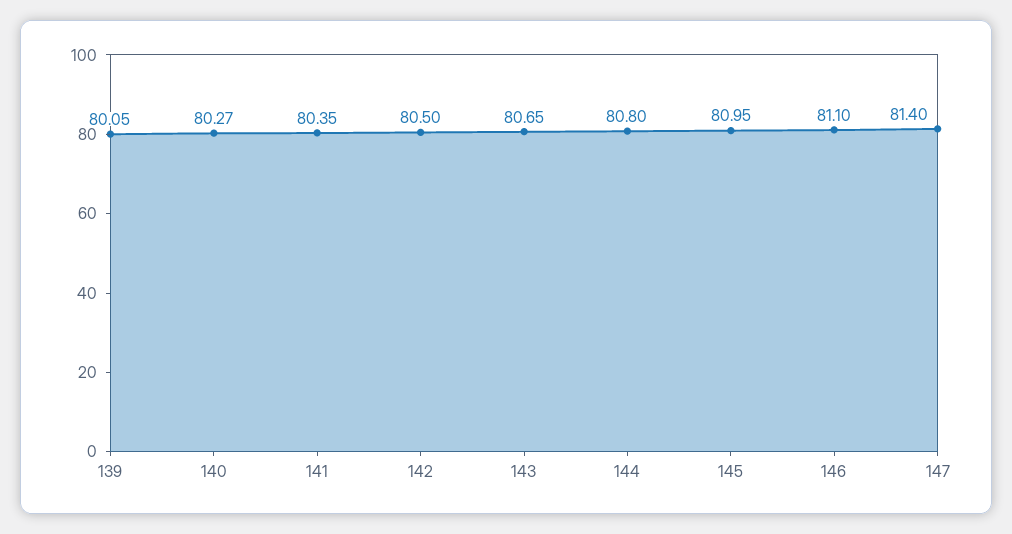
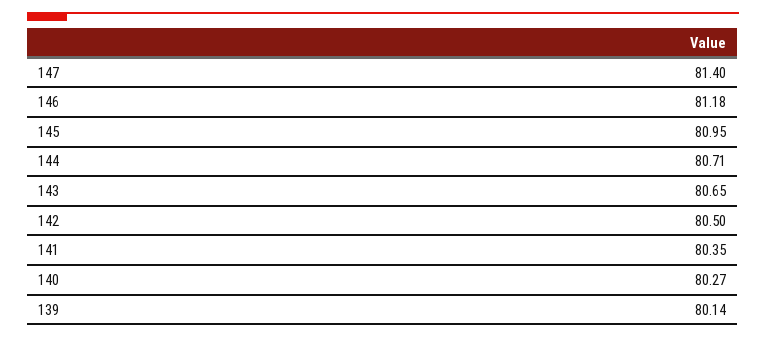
  {
-   "139": 80.05,
+   "139": 80.14,
    "140": 80.27,
    "141": 80.35,
    "142": 80.5,
    "143": 80.65,
-   "144": 80.8,
+   "144": 80.71,
    "145": 80.95,
-   "146": 81.1,
+   "146": 81.18,
    "147": 81.4
  }

